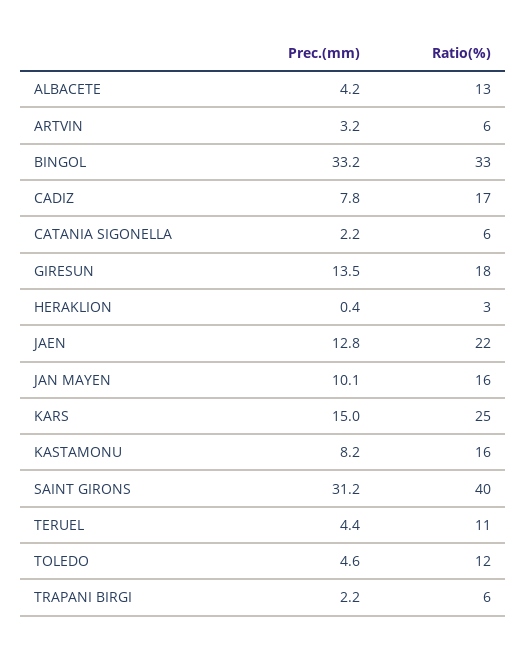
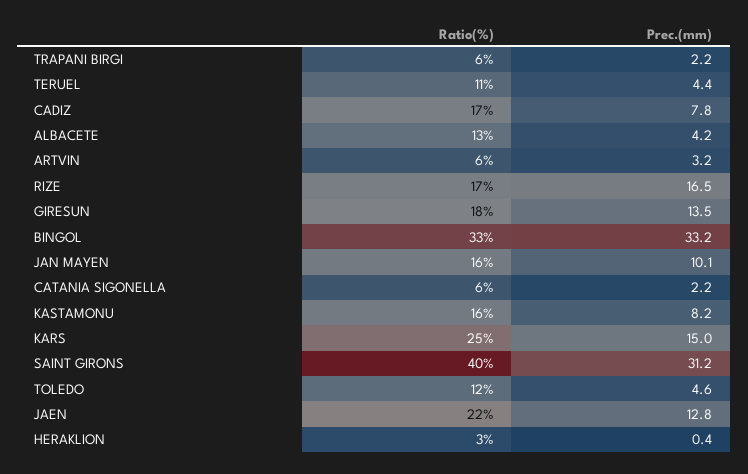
  {
    "Prec.(mm)": {
      "ALBACETE": 4.2,
      "ARTVIN": 3.2,
      "BINGOL": 33.2,
      "CADIZ": 7.8,
      "CATANIA SIGONELLA": 2.2,
      "GIRESUN": 13.5,
      "HERAKLION": 0.4,
      "JAEN": 12.8,
      "JAN MAYEN": 10.1,
      "KARS": 15,
      "KASTAMONU": 8.2,
      "SAINT GIRONS": 31.2,
      "TERUEL": 4.4,
      "TOLEDO": 4.6,
-     "TRAPANI BIRGI": 2.2
+     "TRAPANI BIRGI": 2.2,
+     "RIZE": 16.5
    },
    "Ratio(%)": {
      "ALBACETE": 13,
      "ARTVIN": 6,
      "BINGOL": 33,
      "CADIZ": 17,
      "CATANIA SIGONELLA": 6,
      "GIRESUN": 18,
      "HERAKLION": 3,
      "JAEN": 22,
      "JAN MAYEN": 16,
      "KARS": 25,
      "KASTAMONU": 16,
      "SAINT GIRONS": 40,
      "TERUEL": 11,
      "TOLEDO": 12,
-     "TRAPANI BIRGI": 6
+     "TRAPANI BIRGI": 6,
+     "RIZE": 17
    }
  }

